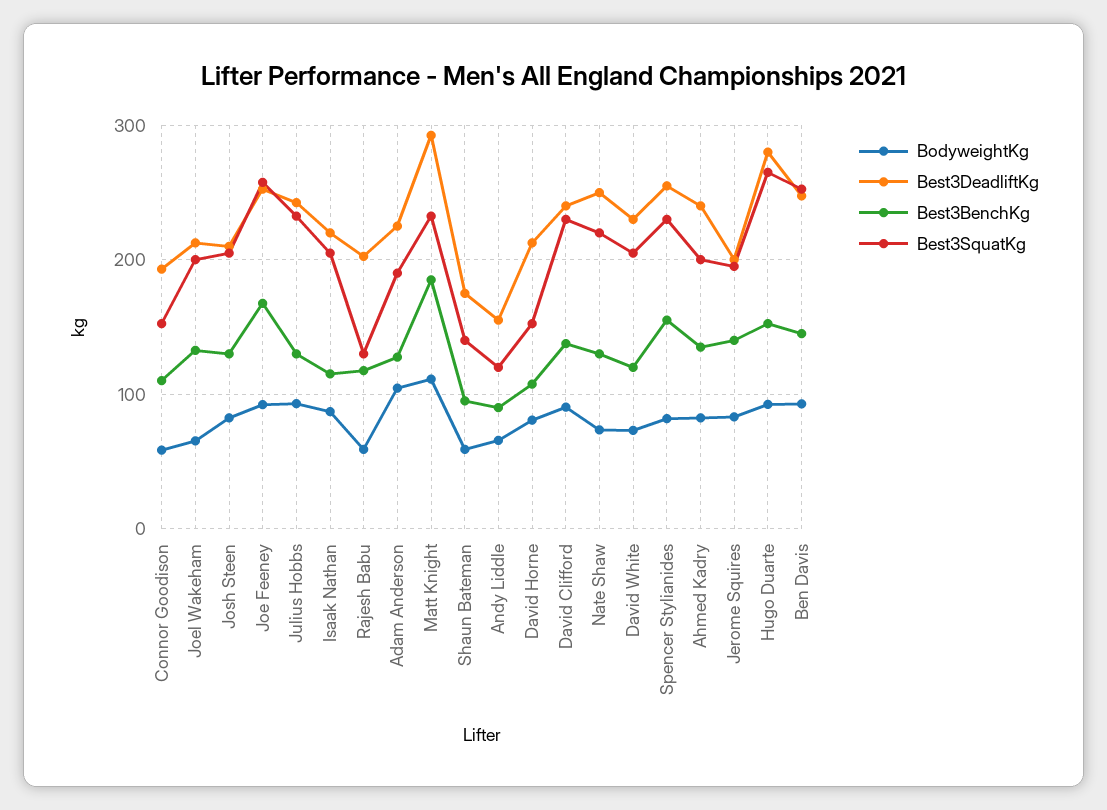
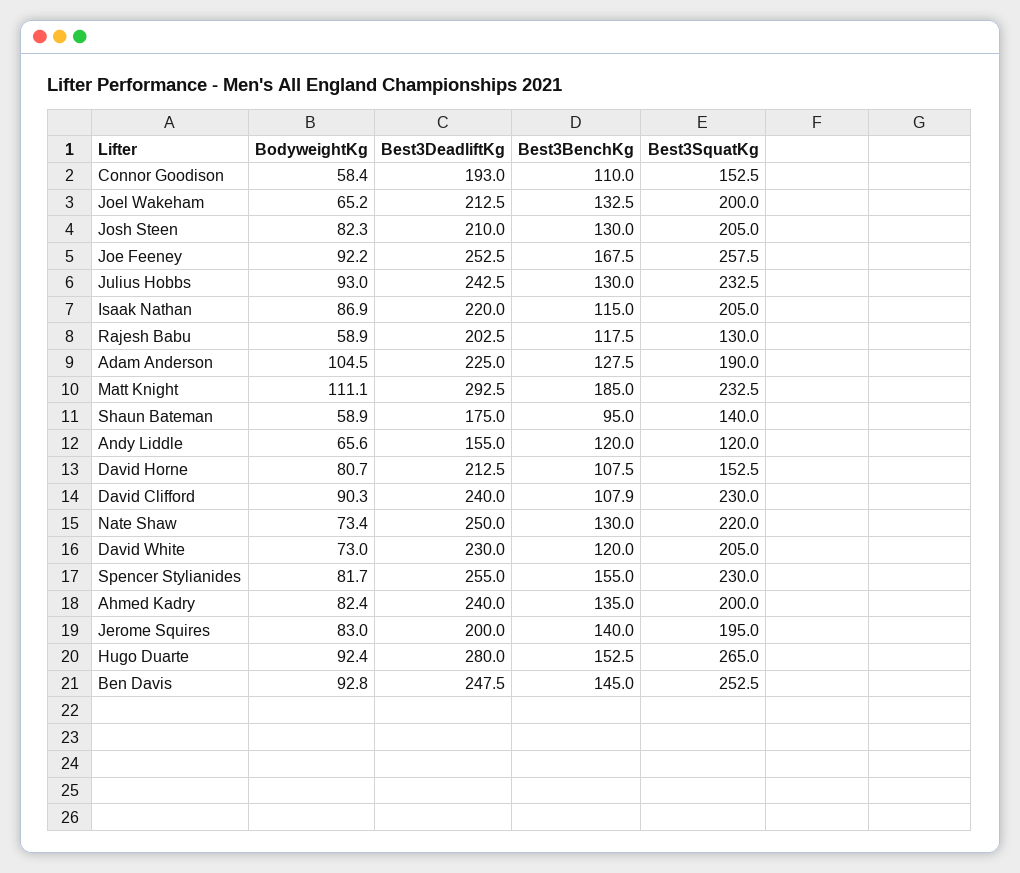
  {
    "BodyweightKg": {
      "Connor Goodison": 58.4,
      "Joel Wakeham": 65.2,
      "Josh Steen": 82.3,
      "Joe Feeney": 92.2,
      "Julius Hobbs": 93,
      "Isaak Nathan": 86.9,
      "Rajesh Babu": 58.9,
      "Adam Anderson": 104.5,
      "Matt Knight": 111.1,
      "Shaun Bateman": 58.9,
      "Andy Liddle": 65.6,
      "David Horne": 80.7,
      "David Clifford": 90.3,
      "Nate Shaw": 73.4,
      "David White": 73,
      "Spencer Stylianides": 81.7,
      "Ahmed Kadry": 82.4,
      "Jerome Squires": 83,
      "Hugo Duarte": 92.4,
      "Ben Davis": 92.8
    },
    "Best3DeadliftKg": {
      "Connor Goodison": 193,
      "Joel Wakeham": 212.5,
      "Josh Steen": 210,
      "Joe Feeney": 252.5,
      "Julius Hobbs": 242.5,
      "Isaak Nathan": 220,
      "Rajesh Babu": 202.5,
      "Adam Anderson": 225,
      "Matt Knight": 292.5,
      "Shaun Bateman": 175,
      "Andy Liddle": 155,
      "David Horne": 212.5,
      "David Clifford": 240,
      "Nate Shaw": 250,
      "David White": 230,
      "Spencer Stylianides": 255,
      "Ahmed Kadry": 240,
      "Jerome Squires": 200,
      "Hugo Duarte": 280,
      "Ben Davis": 247.5
    },
    "Best3BenchKg": {
      "Connor Goodison": 110,
      "Joel Wakeham": 132.5,
      "Josh Steen": 130,
      "Joe Feeney": 167.5,
      "Julius Hobbs": 130,
      "Isaak Nathan": 115,
      "Rajesh Babu": 117.5,
      "Adam Anderson": 127.5,
      "Matt Knight": 185,
      "Shaun Bateman": 95,
-     "Andy Liddle": 90,
+     "Andy Liddle": 120,
      "David Horne": 107.5,
-     "David Clifford": 140,
+     "David Clifford": 107.9,
      "Nate Shaw": 130,
      "David White": 120,
      "Spencer Stylianides": 155,
      "Ahmed Kadry": 135,
      "Jerome Squires": 140,
      "Hugo Duarte": 152.5,
      "Ben Davis": 145
    },
    "Best3SquatKg": {
      "Connor Goodison": 152.5,
      "Joel Wakeham": 200,
      "Josh Steen": 205,
      "Joe Feeney": 257.5,
      "Julius Hobbs": 232.5,
      "Isaak Nathan": 205,
      "Rajesh Babu": 130,
      "Adam Anderson": 190,
      "Matt Knight": 232.5,
      "Shaun Bateman": 140,
      "Andy Liddle": 120,
      "David Horne": 152.5,
      "David Clifford": 230,
      "Nate Shaw": 220,
      "David White": 205,
      "Spencer Stylianides": 230,
      "Ahmed Kadry": 200,
      "Jerome Squires": 195,
      "Hugo Duarte": 265,
      "Ben Davis": 252.5
    }
  }

